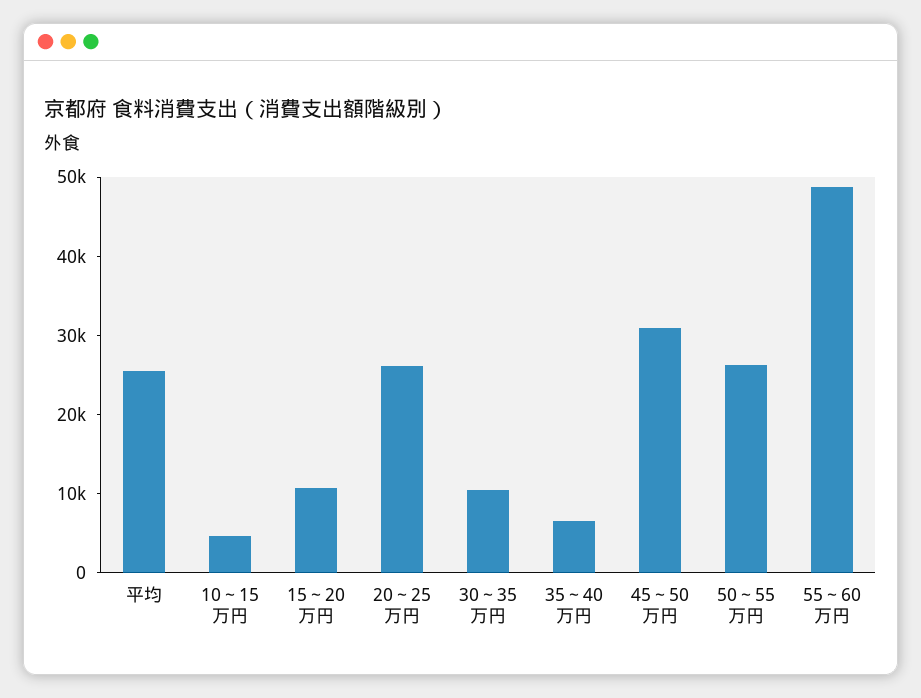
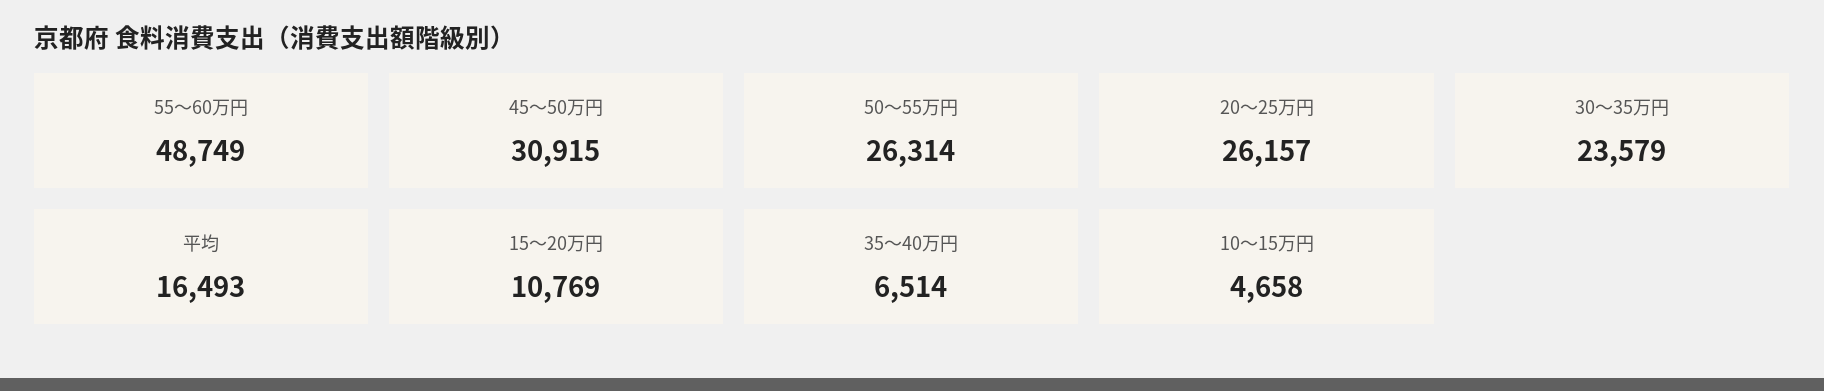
  {
-   "平均": 26000,
+   "平均": 16493,
    "10～15万円": 4658,
    "15～20万円": 10769,
    "20～25万円": 26157,
-   "30～35万円": 10000,
+   "30～35万円": 23579,
    "35～40万円": 6514,
    "45～50万円": 30915,
    "50～55万円": 26314,
    "55～60万円": 48749
  }

